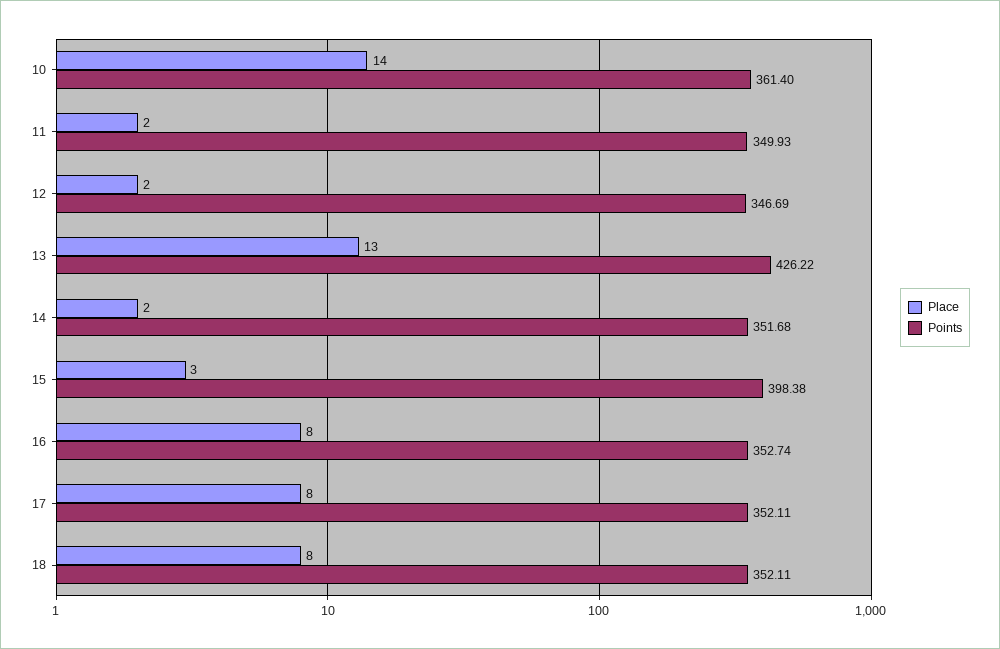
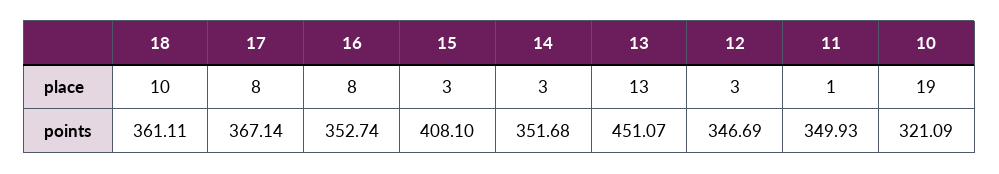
  {
    "Place": {
-     "10": 14,
+     "10": 19,
-     "11": 2,
+     "11": 1,
-     "12": 2,
+     "12": 3,
      "13": 13,
-     "14": 2,
+     "14": 3,
      "15": 3,
      "16": 8,
      "17": 8,
-     "18": 8
+     "18": 10
    },
    "Points": {
-     "10": 361.4,
+     "10": 321.09,
      "11": 349.93,
      "12": 346.69,
-     "13": 426.22,
+     "13": 451.07,
      "14": 351.68,
-     "15": 398.38,
+     "15": 408.1,
      "16": 352.74,
-     "17": 352.11,
+     "17": 367.14,
-     "18": 352.11
+     "18": 361.11
    }
  }

